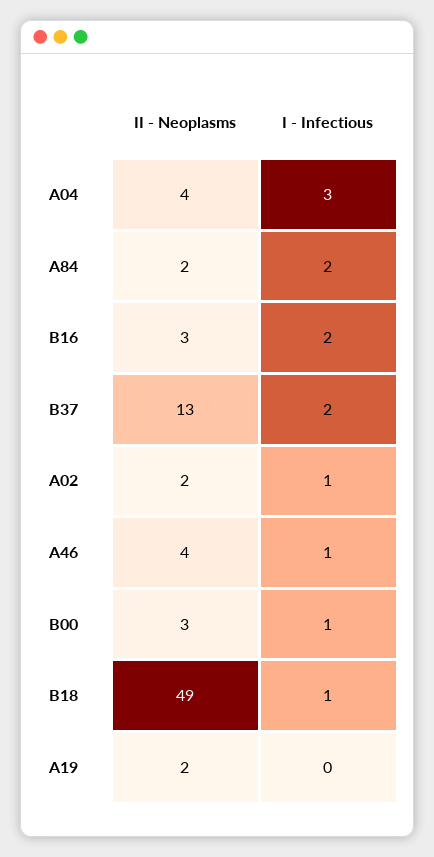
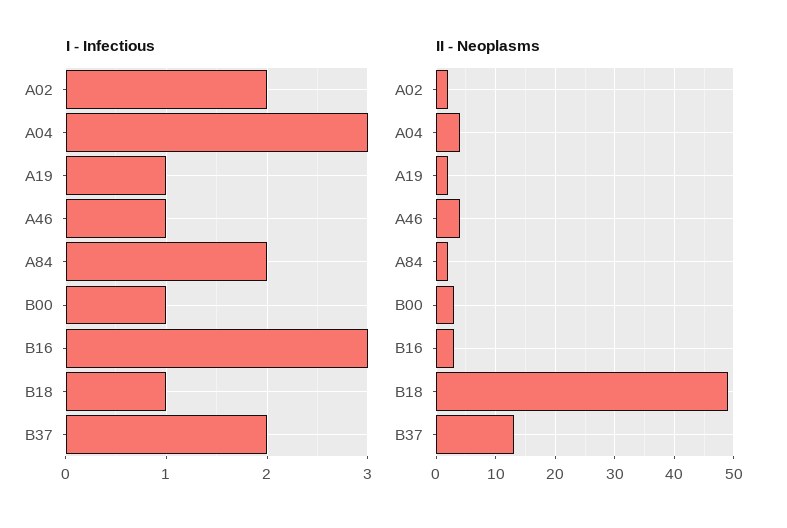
  {
    "II - Neoplasms": {
      "A04": 4,
      "A84": 2,
      "B16": 3,
      "B37": 13,
      "A02": 2,
      "A46": 4,
      "B00": 3,
      "B18": 49,
      "A19": 2
    },
    "I - Infectious": {
      "A04": 3,
      "A84": 2,
-     "B16": 2,
+     "B16": 3,
      "B37": 2,
-     "A02": 1,
+     "A02": 2,
      "A46": 1,
      "B00": 1,
      "B18": 1,
-     "A19": 0
+     "A19": 1
    }
  }

